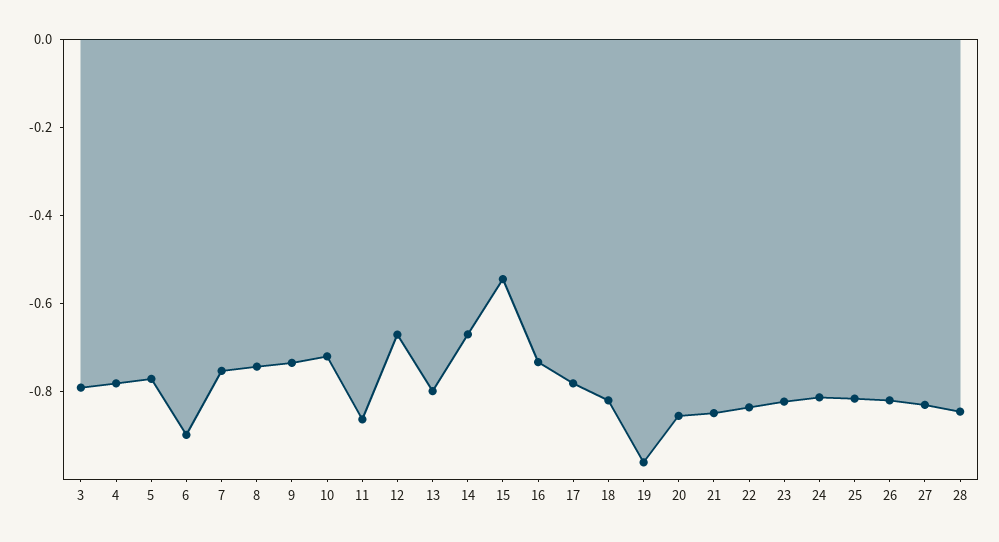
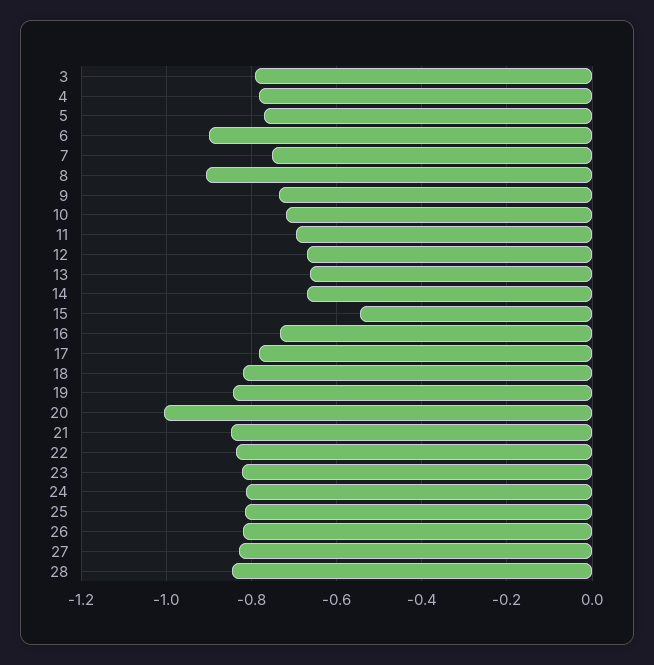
  {
    "3": -0.8,
    "4": -0.78,
    "5": -0.78,
    "6": -0.9,
    "7": -0.76,
-   "8": -0.75,
+   "8": -0.9,
    "9": -0.74,
    "10": -0.72,
-   "11": -0.85,
+   "11": -0.7,
    "12": -0.68,
-   "13": -0.8,
+   "13": -0.66,
    "14": -0.66,
    "15": -0.54,
    "16": -0.74,
    "17": -0.78,
    "18": -0.82,
-   "19": -0.95,
+   "19": -0.84,
-   "20": -0.85,
+   "20": -1,
    "21": -0.84,
    "22": -0.84,
    "23": -0.82,
    "24": -0.82,
    "25": -0.82,
    "26": -0.82,
    "27": -0.84,
    "28": -0.84
  }

